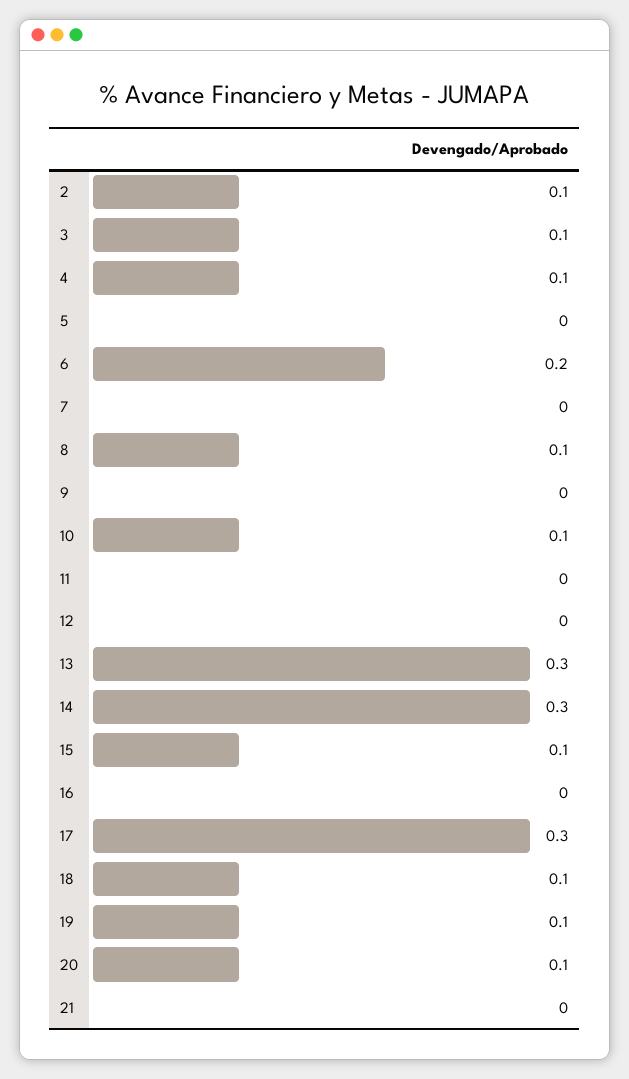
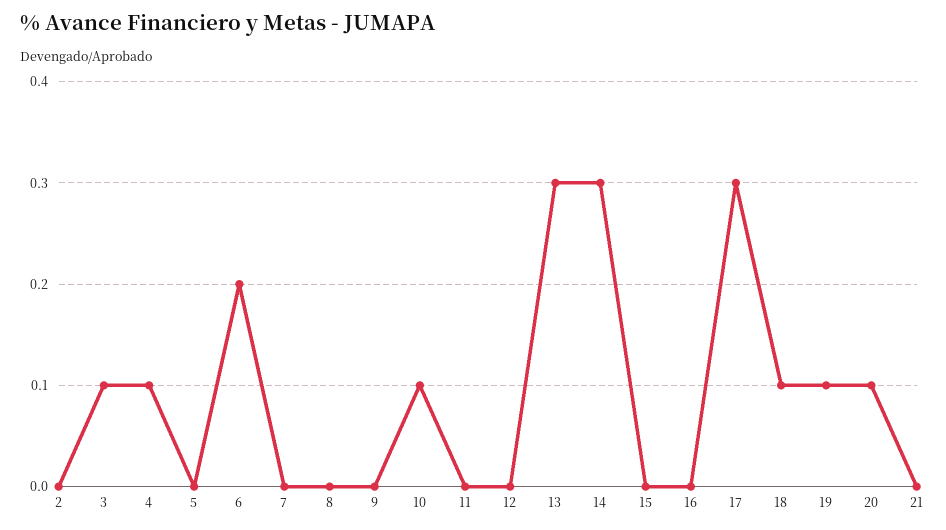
  {
-   "2": 0.1,
+   "2": 0,
    "3": 0.1,
    "4": 0.1,
    "5": 0,
    "6": 0.2,
    "7": 0,
-   "8": 0.1,
+   "8": 0,
    "9": 0,
    "10": 0.1,
    "11": 0,
    "12": 0,
    "13": 0.3,
    "14": 0.3,
-   "15": 0.1,
+   "15": 0,
    "16": 0,
    "17": 0.3,
    "18": 0.1,
    "19": 0.1,
    "20": 0.1,
    "21": 0
  }

